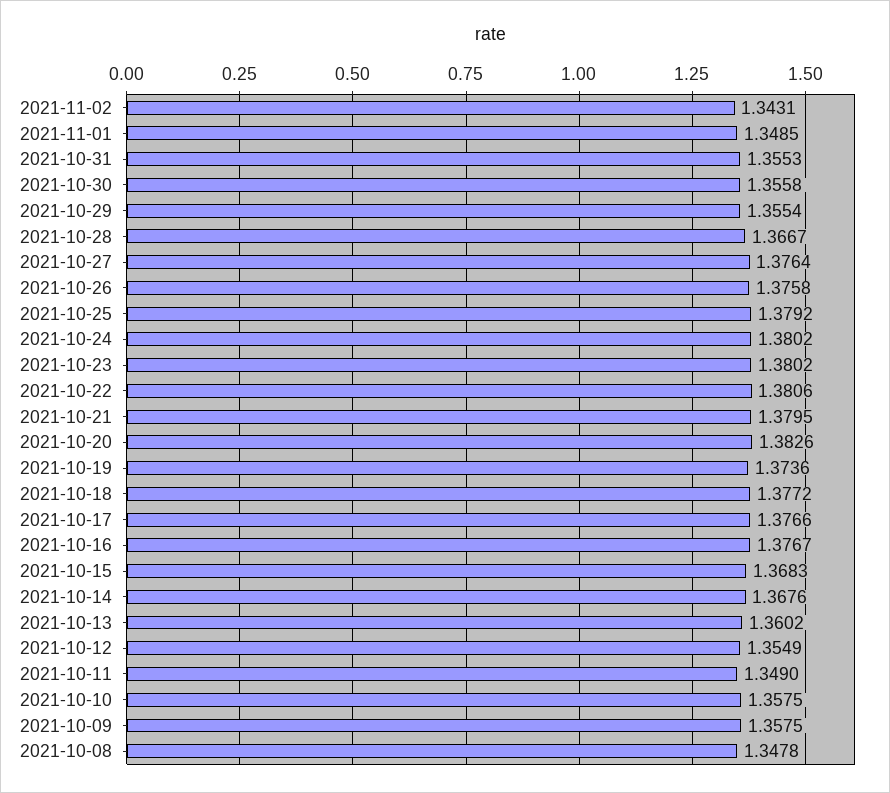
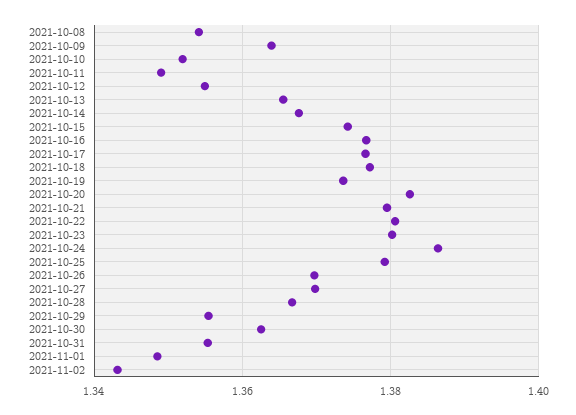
  {
    "2021-11-02": 1.3431,
    "2021-11-01": 1.3485,
    "2021-10-31": 1.3553,
-   "2021-10-30": 1.3558,
+   "2021-10-30": 1.362,
    "2021-10-29": 1.3554,
    "2021-10-28": 1.3667,
-   "2021-10-27": 1.3764,
+   "2021-10-27": 1.37,
-   "2021-10-26": 1.3758,
+   "2021-10-26": 1.37,
    "2021-10-25": 1.3792,
-   "2021-10-24": 1.3802,
+   "2021-10-24": 1.386,
    "2021-10-23": 1.3802,
    "2021-10-22": 1.3806,
    "2021-10-21": 1.3795,
    "2021-10-20": 1.3826,
    "2021-10-19": 1.3736,
    "2021-10-18": 1.3772,
    "2021-10-17": 1.3766,
    "2021-10-16": 1.3767,
-   "2021-10-15": 1.3683,
+   "2021-10-15": 1.374,
    "2021-10-14": 1.3676,
-   "2021-10-13": 1.3602,
+   "2021-10-13": 1.366,
    "2021-10-12": 1.3549,
    "2021-10-11": 1.349,
-   "2021-10-10": 1.3575,
+   "2021-10-10": 1.352,
-   "2021-10-09": 1.3575,
+   "2021-10-09": 1.364,
-   "2021-10-08": 1.3478
+   "2021-10-08": 1.354
  }

